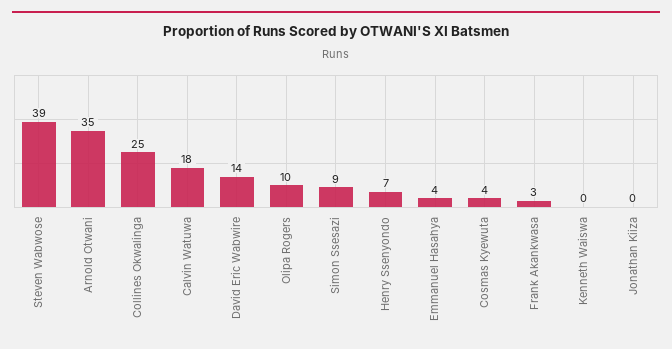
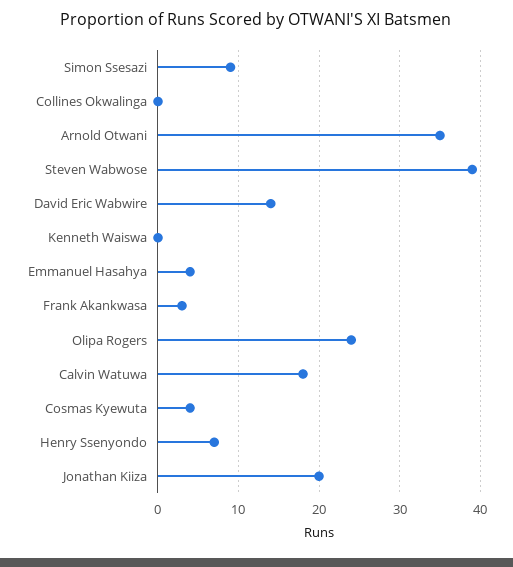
  {
    "Steven Wabwose": 39,
    "Arnold Otwani": 35,
-   "Collines Okwalinga": 25,
+   "Collines Okwalinga": 0,
    "Calvin Watuwa": 18,
    "David Eric Wabwire": 14,
-   "Olipa Rogers": 10,
+   "Olipa Rogers": 24,
    "Simon Ssesazi": 9,
    "Henry Ssenyondo": 7,
    "Emmanuel Hasahya": 4,
    "Cosmas Kyewuta": 4,
    "Frank Akankwasa": 3,
    "Kenneth Waiswa": 0,
-   "Jonathan Kiiza": 0
+   "Jonathan Kiiza": 20
  }

